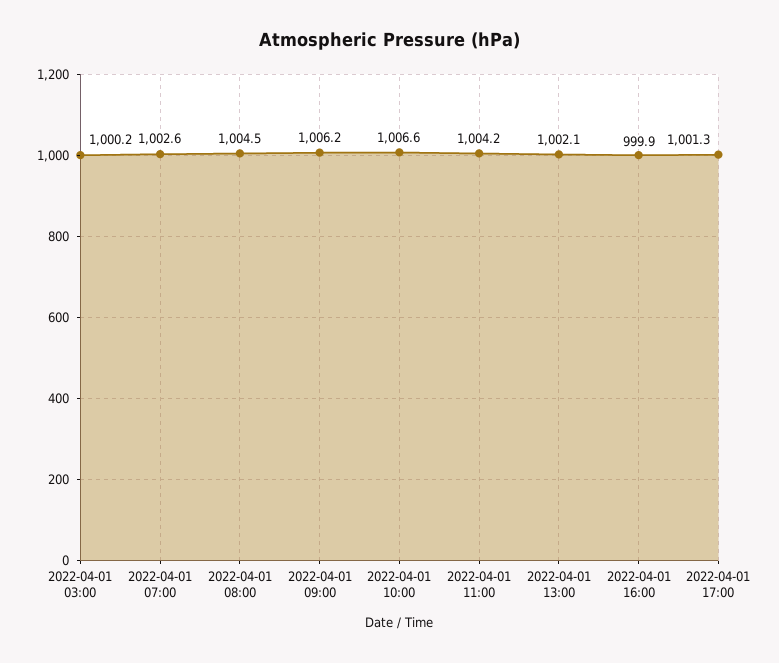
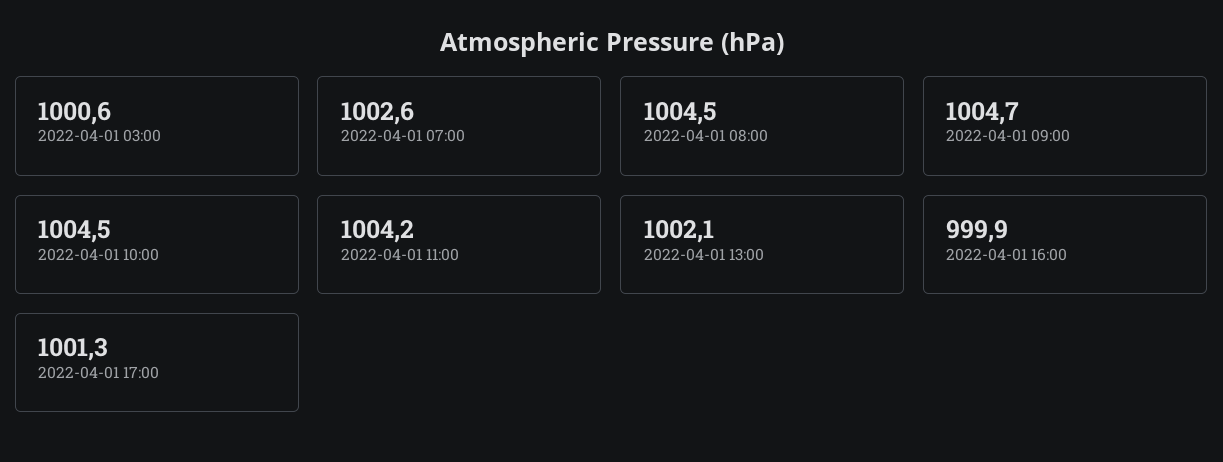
  {
-   "2022-04-01 03:00": 1000.2,
+   "2022-04-01 03:00": 1000.6,
    "2022-04-01 07:00": 1002.6,
    "2022-04-01 08:00": 1004.5,
-   "2022-04-01 09:00": 1006.2,
+   "2022-04-01 09:00": 1004.7,
-   "2022-04-01 10:00": 1006.6,
+   "2022-04-01 10:00": 1004.5,
    "2022-04-01 11:00": 1004.2,
    "2022-04-01 13:00": 1002.1,
    "2022-04-01 16:00": 999.9,
    "2022-04-01 17:00": 1001.3
  }

